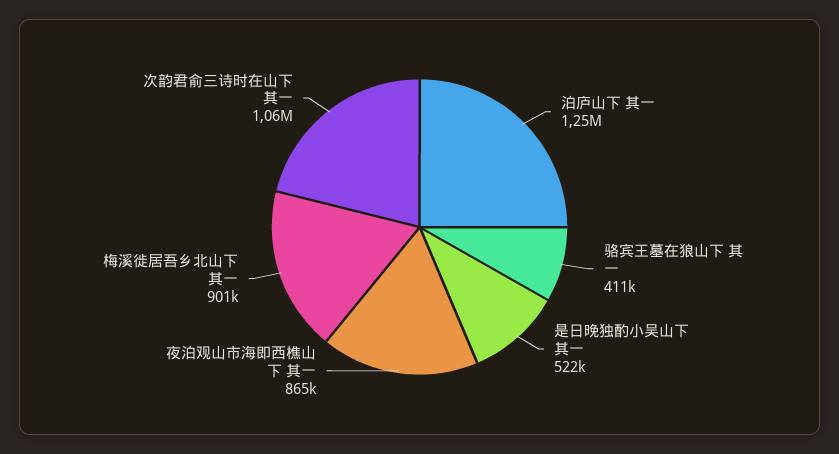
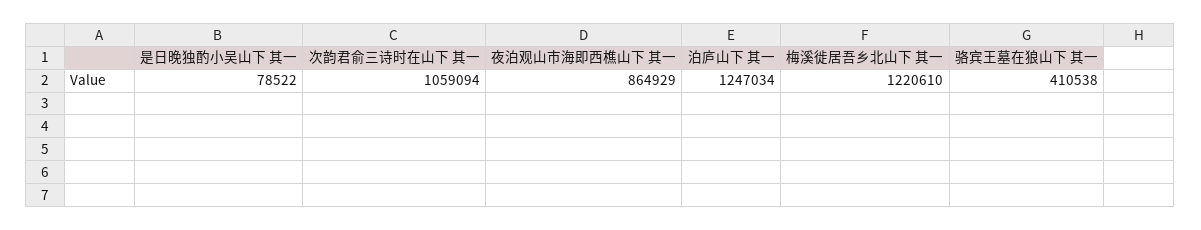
  {
    "泊庐山下 其一": 1247034,
    "骆宾王墓在狼山下 其一": 410538,
-   "是日晚独酌小吴山下 其一": 522000,
+   "是日晚独酌小吴山下 其一": 78522,
    "夜泊观山市海即西樵山下 其一": 864929,
-   "梅溪徙居吾乡北山下 其一": 901000,
+   "梅溪徙居吾乡北山下 其一": 1220610,
    "次韵君俞三诗时在山下 其一": 1059094
  }

